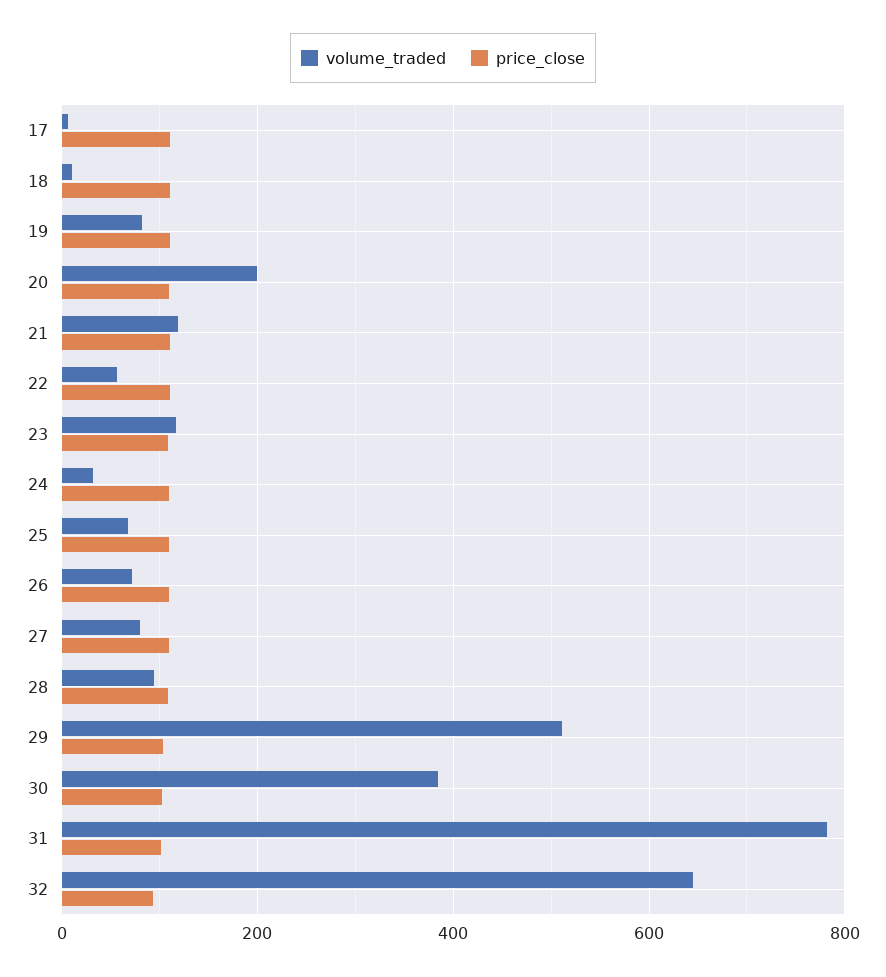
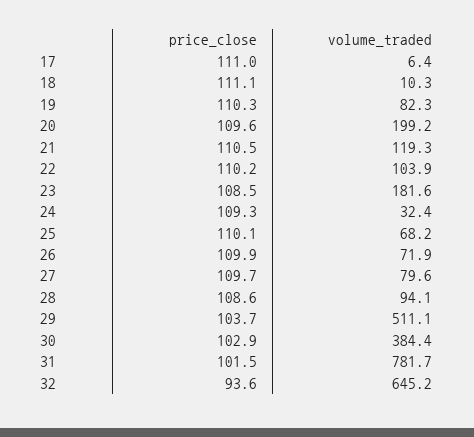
  {
    "volume_traded": {
      "17": 6.4,
      "18": 10.3,
      "19": 82.3,
      "20": 199.2,
      "21": 119.3,
-     "22": 60,
+     "22": 103.9,
-     "23": 120,
+     "23": 181.6,
      "24": 32.4,
      "25": 68.2,
      "26": 71.9,
      "27": 79.6,
      "28": 94.1,
      "29": 511.1,
      "30": 384.4,
      "31": 781.7,
      "32": 645.2
    },
    "price_close": {
      "17": 111,
      "18": 111.1,
      "19": 110.3,
      "20": 109.6,
      "21": 110.5,
      "22": 110.2,
      "23": 108.5,
      "24": 109.3,
      "25": 110.1,
      "26": 109.9,
      "27": 109.7,
      "28": 108.6,
      "29": 103.7,
      "30": 102.9,
      "31": 101.5,
      "32": 93.6
    }
  }

